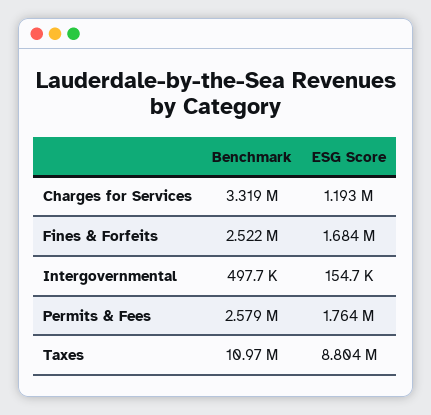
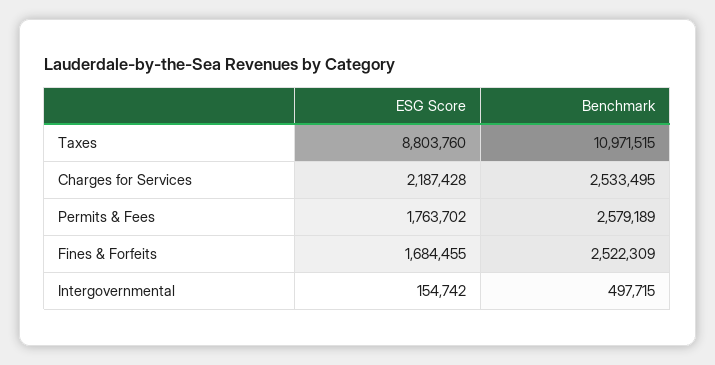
  {
    "Benchmark": {
-     "Charges for Services": 3319000,
+     "Charges for Services": 2533495,
      "Fines & Forfeits": 2522309,
      "Intergovernmental": 497715,
      "Permits & Fees": 2579189,
      "Taxes": 10971515
    },
    "ESG Score": {
-     "Charges for Services": 1193000,
+     "Charges for Services": 2187428,
      "Fines & Forfeits": 1684455,
      "Intergovernmental": 154742,
      "Permits & Fees": 1763702,
      "Taxes": 8803760
    }
  }

